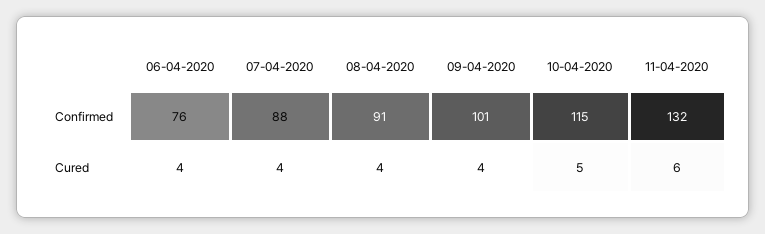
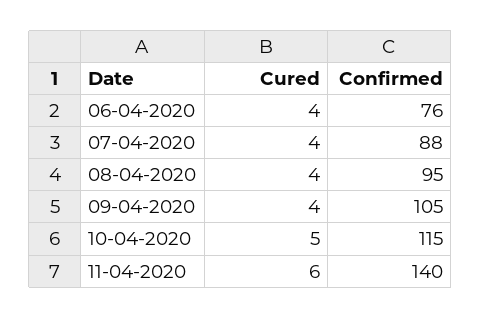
  {
    "06-04-2020": {
      "Confirmed": 76,
      "Cured": 4
    },
    "07-04-2020": {
      "Confirmed": 88,
      "Cured": 4
    },
    "08-04-2020": {
-     "Confirmed": 91,
+     "Confirmed": 95,
      "Cured": 4
    },
    "09-04-2020": {
-     "Confirmed": 101,
+     "Confirmed": 105,
      "Cured": 4
    },
    "10-04-2020": {
      "Confirmed": 115,
      "Cured": 5
    },
    "11-04-2020": {
-     "Confirmed": 132,
+     "Confirmed": 140,
      "Cured": 6
    }
  }

